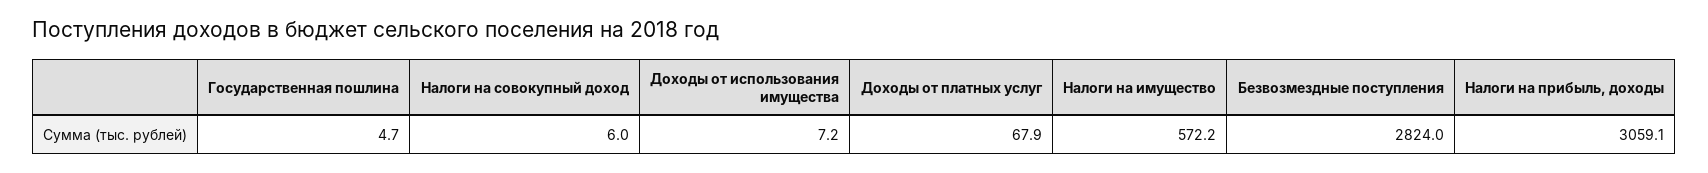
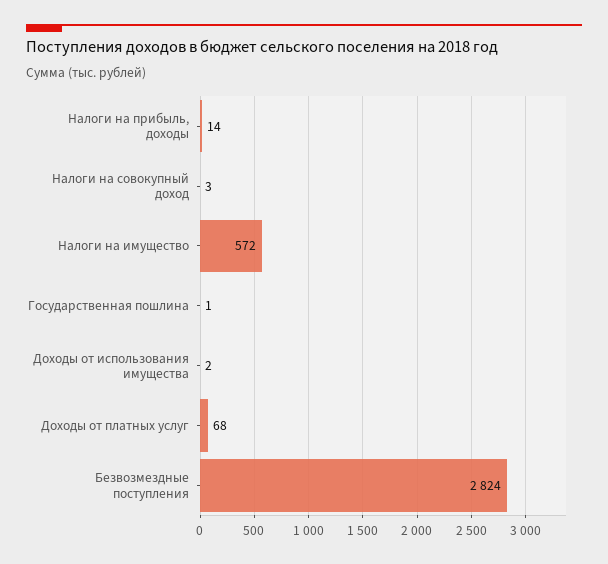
  {
-   "Государственная пошлина": 4.7,
+   "Государственная пошлина": 1,
-   "Налоги на совокупный доход": 6,
+   "Налоги на совокупный доход": 3,
-   "Доходы от использования имущества": 7.2,
+   "Доходы от использования имущества": 2,
    "Доходы от платных услуг": 67.9,
    "Налоги на имущество": 572.2,
    "Безвозмездные поступления": 2824,
-   "Налоги на прибыль, доходы": 3059.1
+   "Налоги на прибыль, доходы": 14
  }

